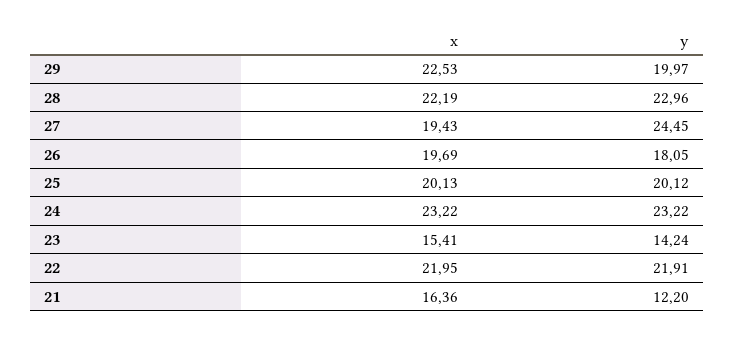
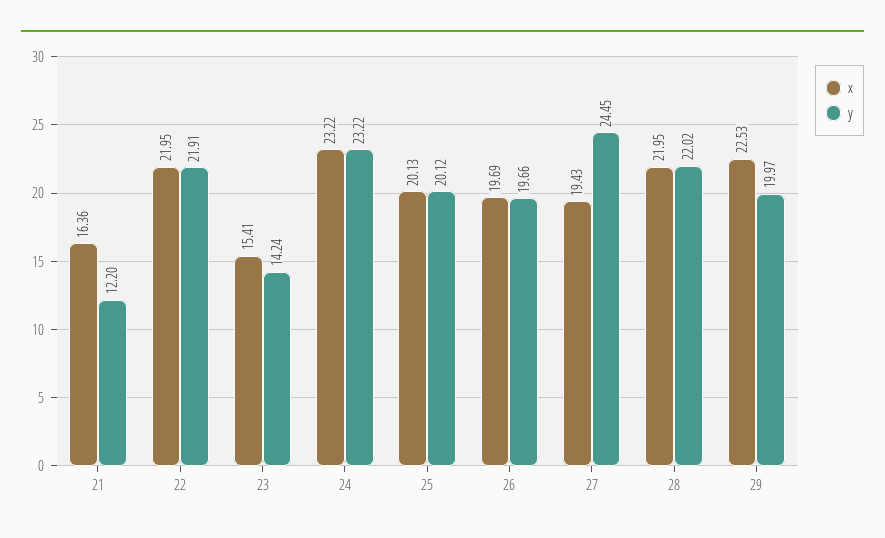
  {
    "x": {
      "29": 22.53,
-     "28": 22.19,
+     "28": 21.95,
      "27": 19.43,
      "26": 19.69,
      "25": 20.13,
      "24": 23.22,
      "23": 15.41,
      "22": 21.95,
      "21": 16.36
    },
    "y": {
      "29": 19.97,
-     "28": 22.96,
+     "28": 22.02,
      "27": 24.45,
-     "26": 18.05,
+     "26": 19.66,
      "25": 20.12,
      "24": 23.22,
      "23": 14.24,
      "22": 21.91,
      "21": 12.2
    }
  }

